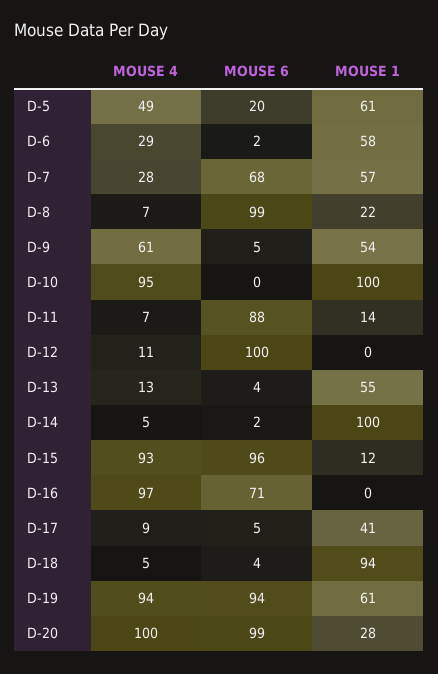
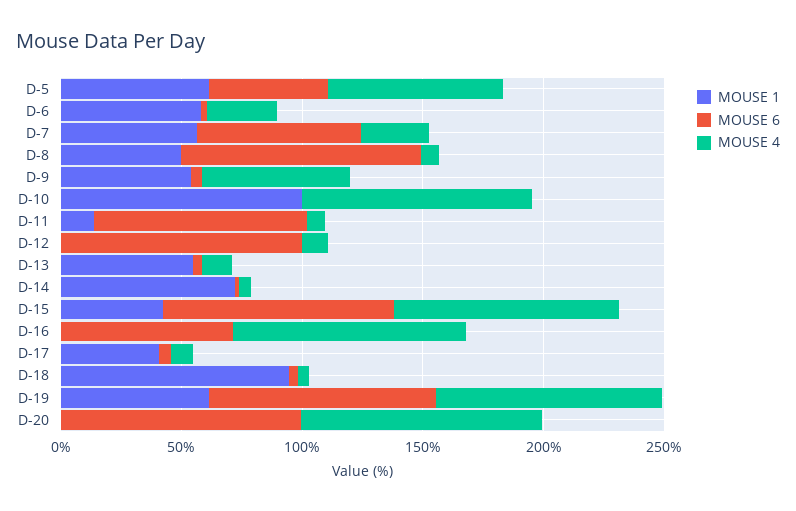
  {
    "MOUSE 4": {
-     "D-5": 49,
+     "D-5": 70,
      "D-6": 29,
      "D-7": 28,
      "D-8": 7,
      "D-9": 61,
      "D-10": 95,
      "D-11": 7,
      "D-12": 11,
      "D-13": 13,
      "D-14": 5,
      "D-15": 93,
      "D-16": 97,
      "D-17": 9,
      "D-18": 5,
      "D-19": 94,
      "D-20": 100
    },
    "MOUSE 6": {
-     "D-5": 20,
+     "D-5": 50,
      "D-6": 2,
      "D-7": 68,
      "D-8": 99,
      "D-9": 5,
      "D-10": 0,
      "D-11": 88,
      "D-12": 100,
      "D-13": 4,
      "D-14": 2,
      "D-15": 96,
      "D-16": 71,
      "D-17": 5,
      "D-18": 4,
      "D-19": 94,
      "D-20": 99
    },
    "MOUSE 1": {
      "D-5": 61,
      "D-6": 58,
      "D-7": 57,
-     "D-8": 22,
+     "D-8": 50,
      "D-9": 54,
      "D-10": 100,
      "D-11": 14,
      "D-12": 0,
      "D-13": 55,
-     "D-14": 100,
+     "D-14": 70,
-     "D-15": 12,
+     "D-15": 40,
      "D-16": 0,
      "D-17": 41,
      "D-18": 94,
      "D-19": 61,
-     "D-20": 28
+     "D-20": 0
    }
  }

